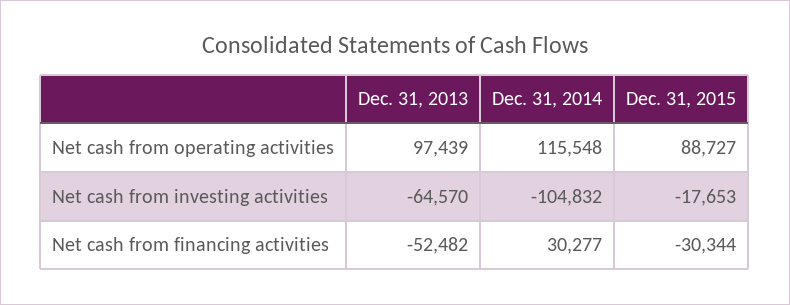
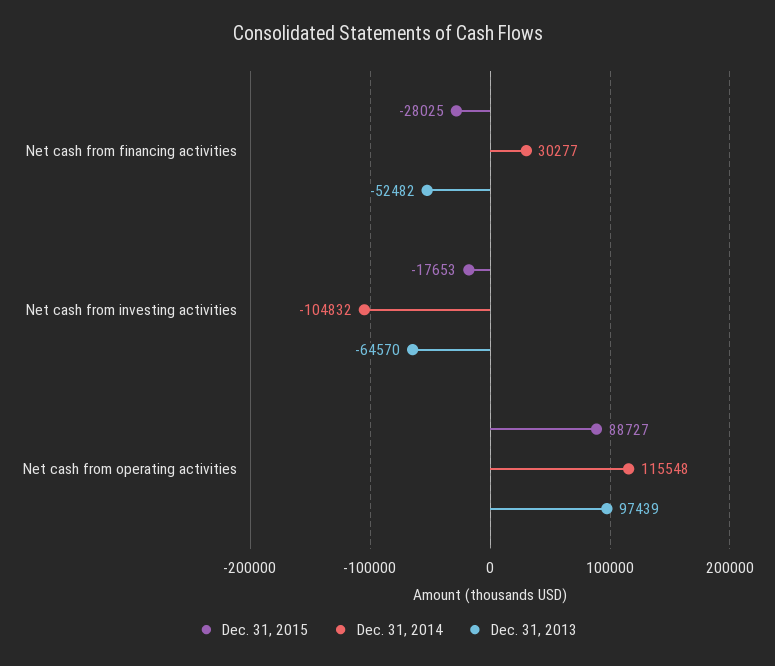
  {
    "Dec. 31, 2013": {
      "Net cash from operating activities": 97439,
      "Net cash from investing activities": -64570,
      "Net cash from financing activities": -52482
    },
    "Dec. 31, 2014": {
      "Net cash from operating activities": 115548,
      "Net cash from investing activities": -104832,
      "Net cash from financing activities": 30277
    },
    "Dec. 31, 2015": {
      "Net cash from operating activities": 88727,
      "Net cash from investing activities": -17653,
-     "Net cash from financing activities": -30344
+     "Net cash from financing activities": -28025
    }
  }

